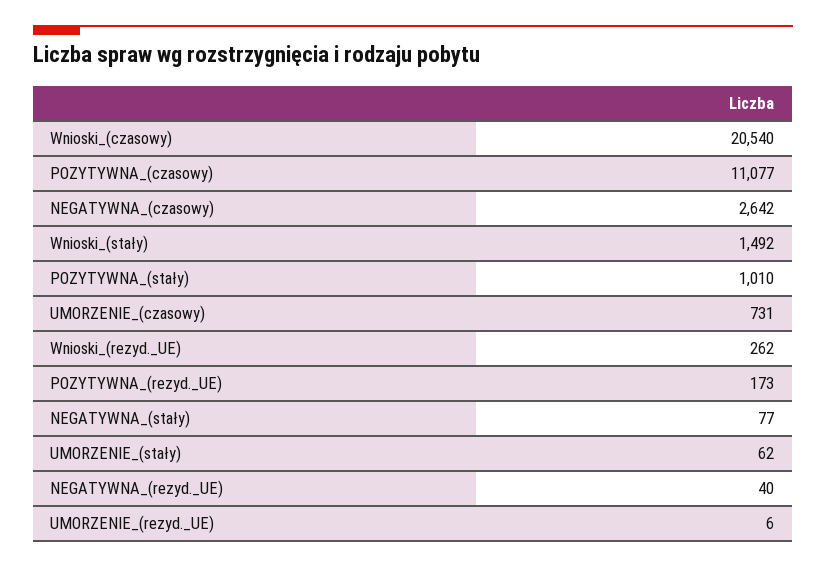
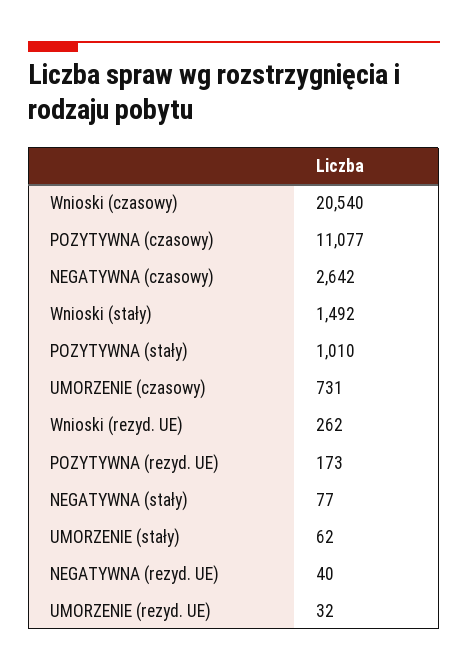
  {
    "Wnioski_(czasowy)": 20540,
    "POZYTYWNA_(czasowy)": 11077,
    "NEGATYWNA_(czasowy)": 2642,
    "Wnioski_(stały)": 1492,
    "POZYTYWNA_(stały)": 1010,
    "UMORZENIE_(czasowy)": 731,
    "Wnioski_(rezyd._UE)": 262,
    "POZYTYWNA_(rezyd._UE)": 173,
    "NEGATYWNA_(stały)": 77,
    "UMORZENIE_(stały)": 62,
    "NEGATYWNA_(rezyd._UE)": 40,
-   "UMORZENIE_(rezyd._UE)": 6
+   "UMORZENIE_(rezyd._UE)": 32
  }

